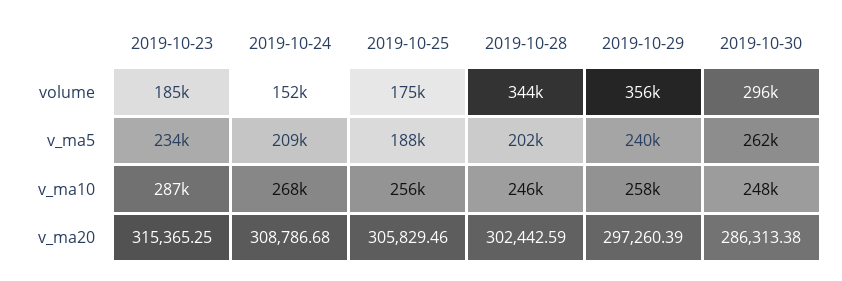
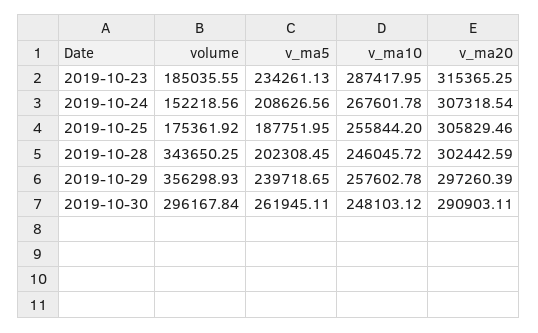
  {
    "2019-10-23": {
      "volume": 185035.55,
      "v_ma5": 234261.13,
      "v_ma10": 287417.95,
      "v_ma20": 315365.25
    },
    "2019-10-24": {
      "volume": 152218.56,
      "v_ma5": 208626.56,
      "v_ma10": 267601.78,
-     "v_ma20": 308786.68
+     "v_ma20": 307318.54
    },
    "2019-10-25": {
      "volume": 175361.92,
      "v_ma5": 187751.95,
      "v_ma10": 255844.2,
      "v_ma20": 305829.46
    },
    "2019-10-28": {
      "volume": 343650.25,
      "v_ma5": 202308.45,
      "v_ma10": 246045.72,
      "v_ma20": 302442.59
    },
    "2019-10-29": {
      "volume": 356298.93,
      "v_ma5": 239718.65,
      "v_ma10": 257602.78,
      "v_ma20": 297260.39
    },
    "2019-10-30": {
      "volume": 296167.84,
      "v_ma5": 261945.11,
      "v_ma10": 248103.12,
-     "v_ma20": 286313.38
+     "v_ma20": 290903.11
    }
  }

